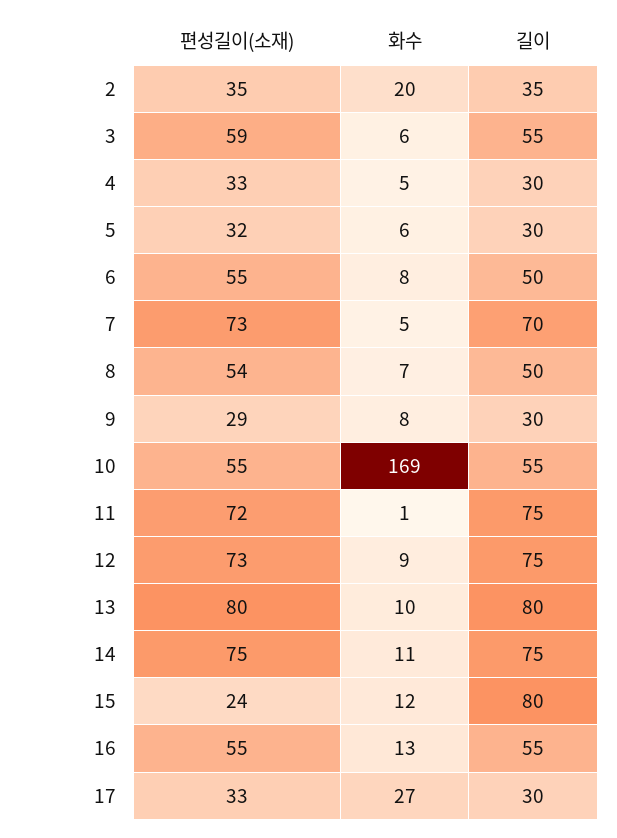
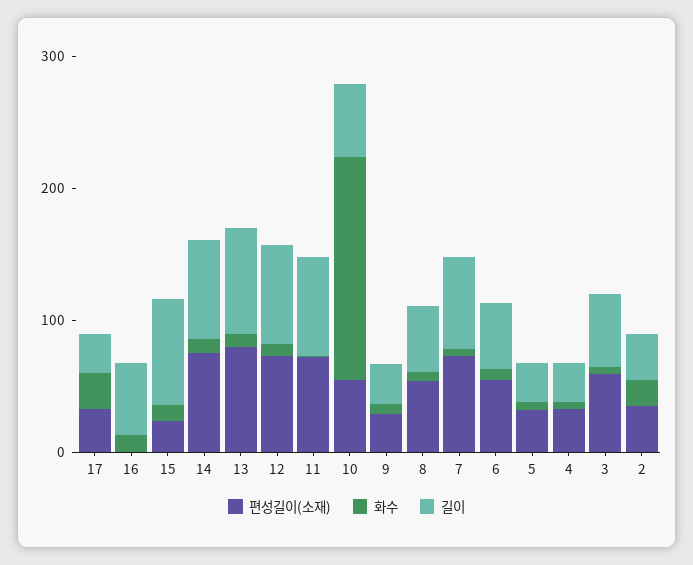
  {
    "편성길이(소재)": {
      "2": 35,
      "3": 59,
      "4": 33,
      "5": 32,
      "6": 55,
      "7": 73,
      "8": 54,
      "9": 29,
      "10": 55,
      "11": 72,
      "12": 73,
      "13": 80,
      "14": 75,
      "15": 24,
-     "16": 55,
+     "16": 0,
      "17": 33
    },
    "화수": {
      "2": 20,
      "3": 6,
      "4": 5,
      "5": 6,
      "6": 8,
      "7": 5,
      "8": 7,
      "9": 8,
      "10": 169,
      "11": 1,
      "12": 9,
      "13": 10,
      "14": 11,
      "15": 12,
      "16": 13,
      "17": 27
    },
    "길이": {
      "2": 35,
      "3": 55,
      "4": 30,
      "5": 30,
      "6": 50,
      "7": 70,
      "8": 50,
      "9": 30,
      "10": 55,
      "11": 75,
      "12": 75,
      "13": 80,
      "14": 75,
      "15": 80,
      "16": 55,
      "17": 30
    }
  }

